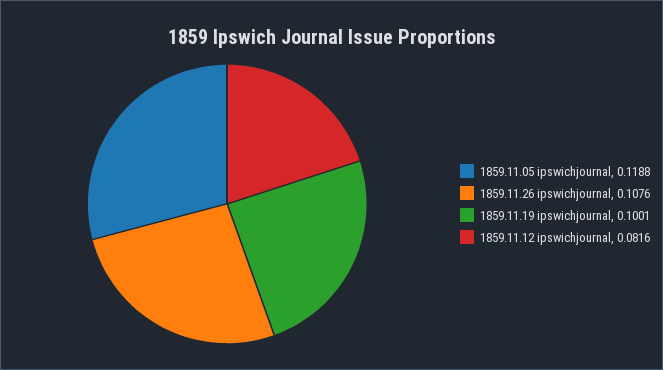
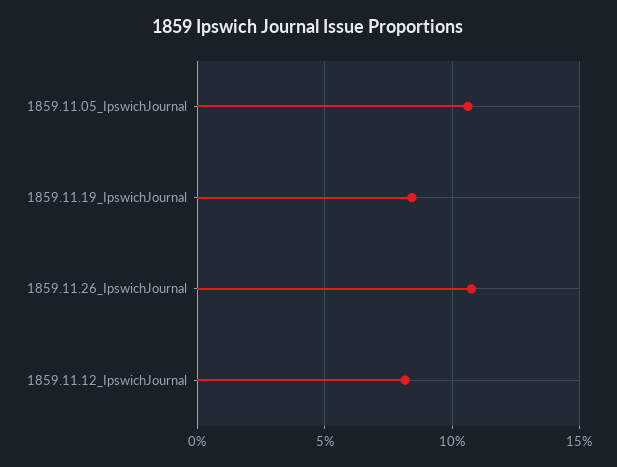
  {
-   "1859.11.05 ipswichjournal": 0.1188,
+   "1859.11.05 ipswichjournal": 0.105,
    "1859.11.26 ipswichjournal": 0.1076,
-   "1859.11.19 ipswichjournal": 0.1001,
+   "1859.11.19 ipswichjournal": 0.085,
    "1859.11.12 ipswichjournal": 0.0816
  }

